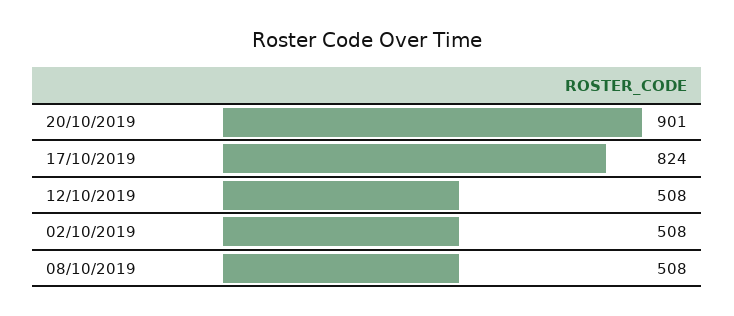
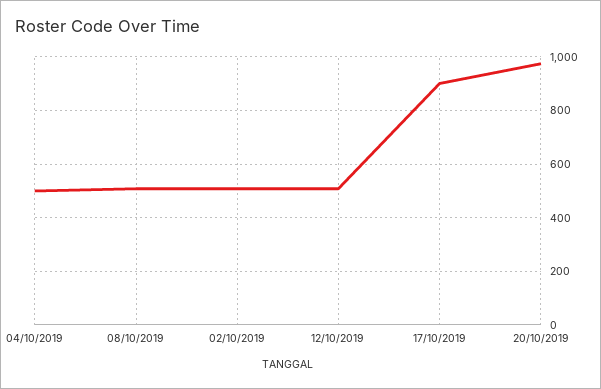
  {
-   "20/10/2019": 901,
+   "20/10/2019": 975,
-   "17/10/2019": 824,
+   "17/10/2019": 900,
    "12/10/2019": 508,
    "02/10/2019": 508,
-   "08/10/2019": 508
+   "08/10/2019": 508,
+   "04/10/2019": 500
  }

